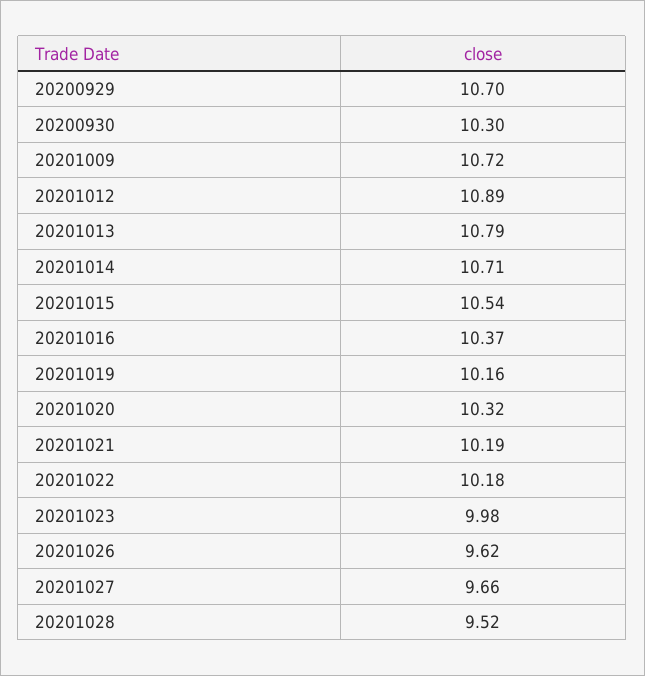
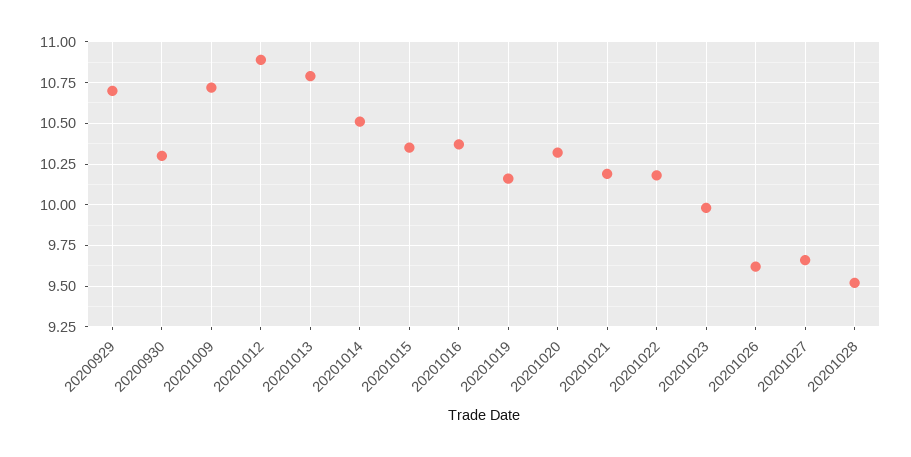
  {
    "20200929": 10.7,
    "20200930": 10.3,
    "20201009": 10.72,
    "20201012": 10.89,
    "20201013": 10.79,
-   "20201014": 10.71,
+   "20201014": 10.5,
-   "20201015": 10.54,
+   "20201015": 10.35,
    "20201016": 10.37,
    "20201019": 10.16,
    "20201020": 10.32,
    "20201021": 10.19,
    "20201022": 10.18,
    "20201023": 9.98,
    "20201026": 9.62,
    "20201027": 9.66,
    "20201028": 9.52
  }

